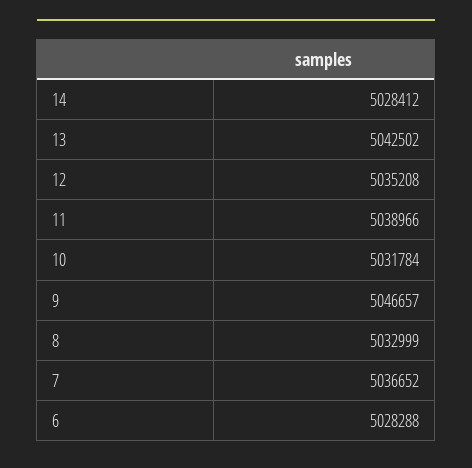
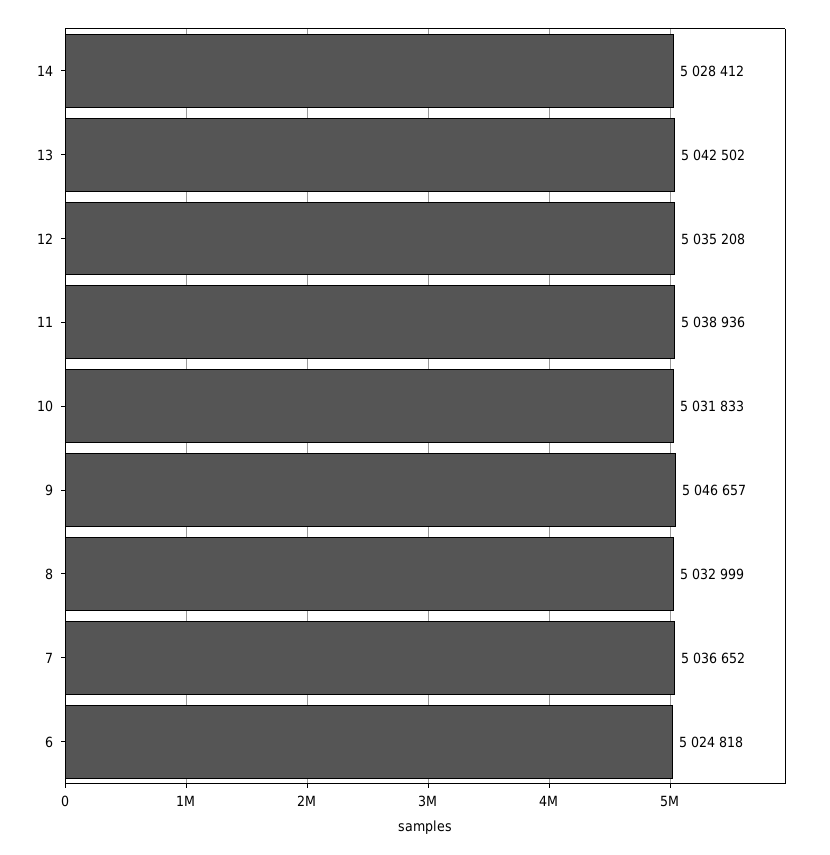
  {
    "14": 5028412,
    "13": 5042502,
    "12": 5035208,
-   "11": 5038966,
+   "11": 5038936,
-   "10": 5031784,
+   "10": 5031833,
    "9": 5046657,
    "8": 5032999,
    "7": 5036652,
-   "6": 5028288
+   "6": 5024818
  }

